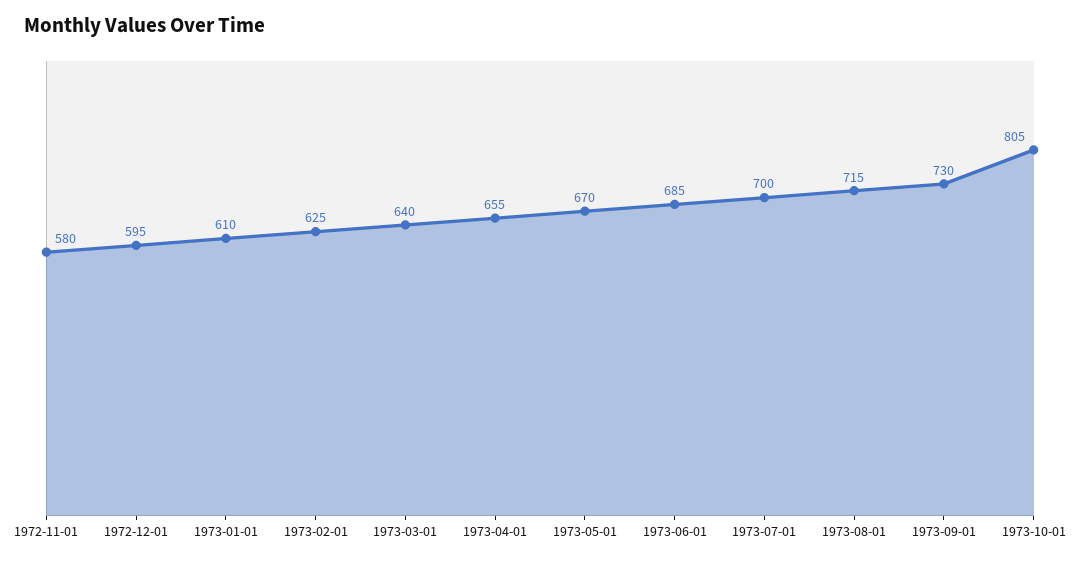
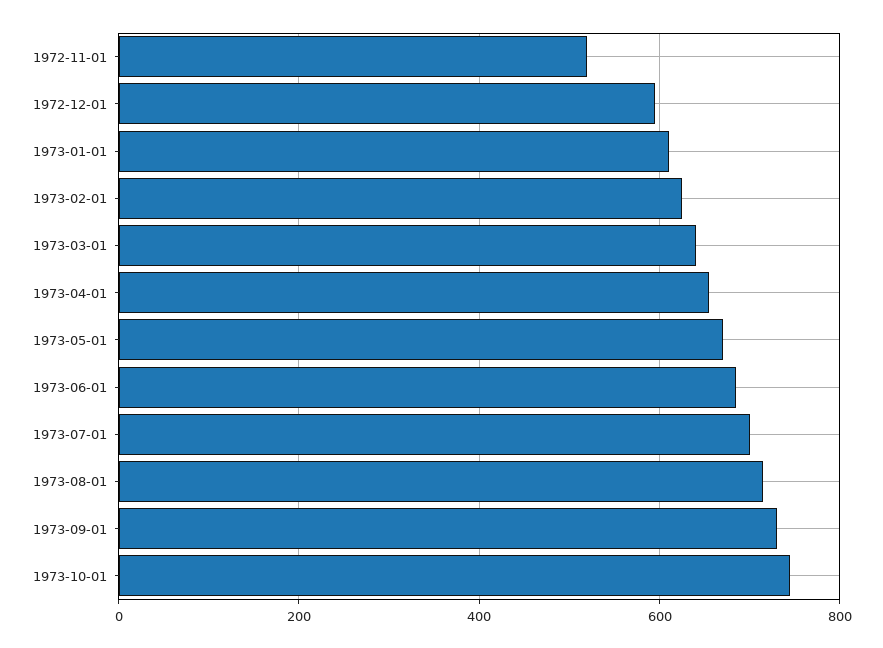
  {
-   "1972-11-01": 580,
+   "1972-11-01": 520,
    "1972-12-01": 595,
    "1973-01-01": 610,
    "1973-02-01": 625,
    "1973-03-01": 640,
    "1973-04-01": 655,
    "1973-05-01": 670,
    "1973-06-01": 685,
    "1973-07-01": 700,
    "1973-08-01": 715,
    "1973-09-01": 730,
-   "1973-10-01": 805
+   "1973-10-01": 740
  }

